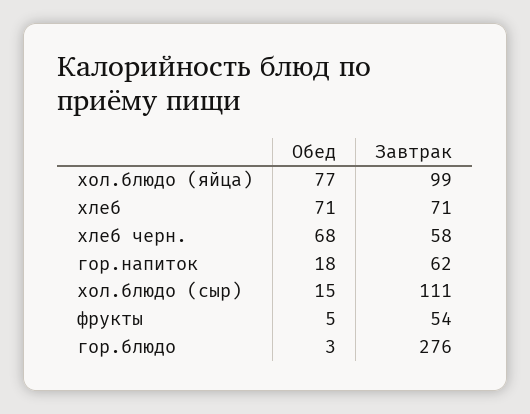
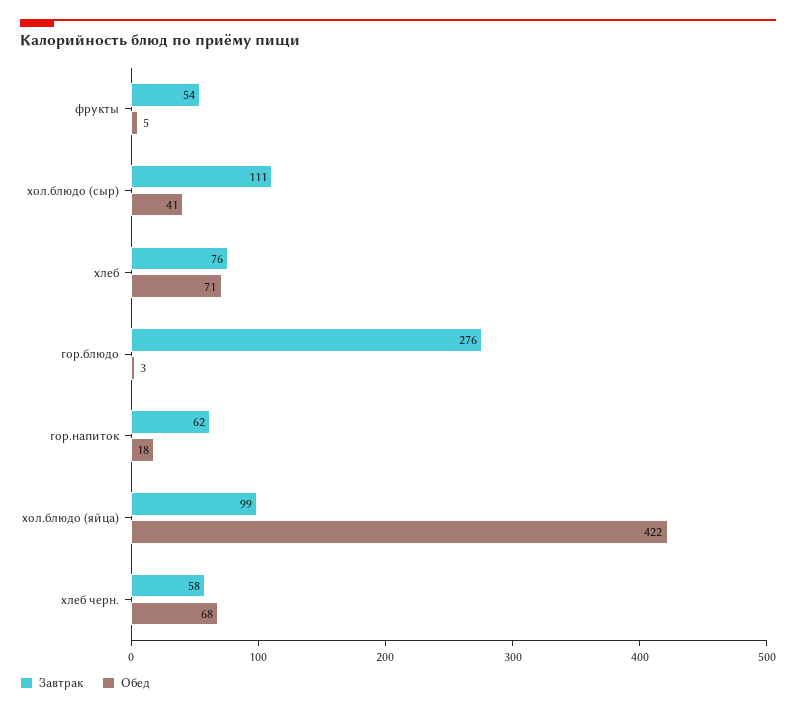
  {
    "Обед": {
-     "хол.блюдо (яйца)": 77,
+     "хол.блюдо (яйца)": 422,
      "хлеб": 71,
      "хлеб черн.": 68,
      "гор.напиток": 18,
-     "хол.блюдо (сыр)": 15,
+     "хол.блюдо (сыр)": 41,
      "фрукты": 5,
      "гор.блюдо": 3
    },
    "Завтрак": {
      "хол.блюдо (яйца)": 99,
-     "хлеб": 71,
+     "хлеб": 76,
      "хлеб черн.": 58,
      "гор.напиток": 62,
      "хол.блюдо (сыр)": 111,
      "фрукты": 54,
      "гор.блюдо": 276
    }
  }

